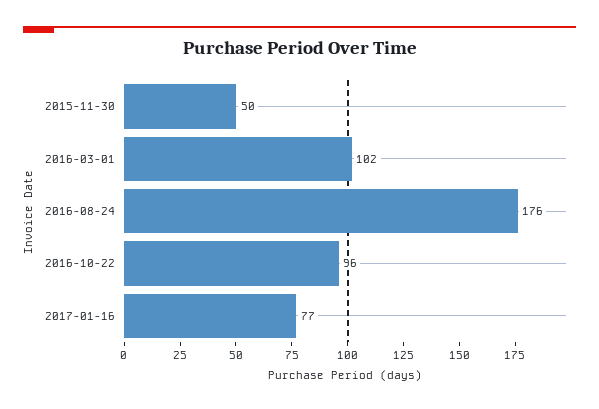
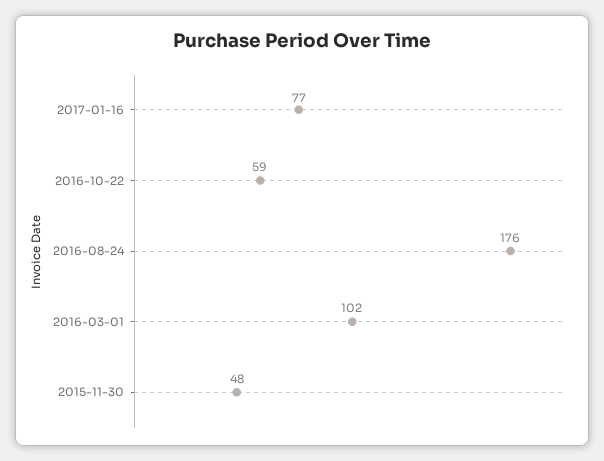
  {
-   "2015-11-30": 50,
+   "2015-11-30": 48,
    "2016-03-01": 102,
    "2016-08-24": 176,
-   "2016-10-22": 96,
+   "2016-10-22": 59,
    "2017-01-16": 77
  }

